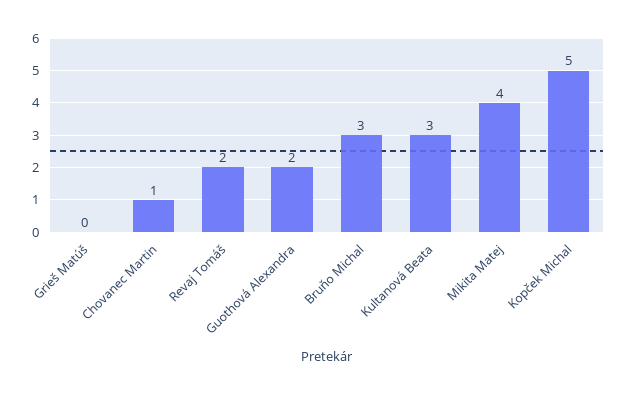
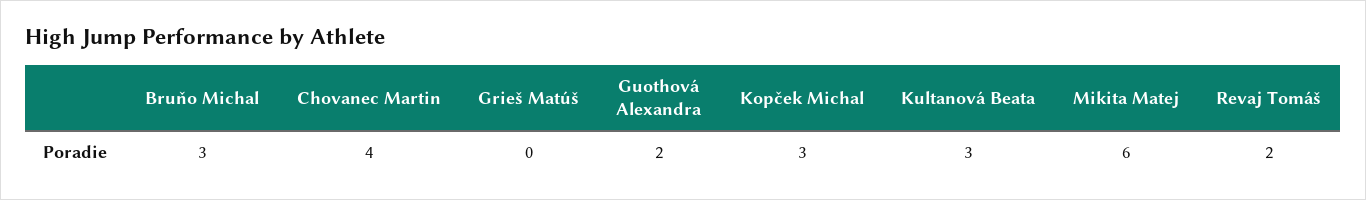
  {
    "Grieš Matúš": 0,
-   "Chovanec Martin": 1,
+   "Chovanec Martin": 4,
    "Revaj Tomáš": 2,
    "Guothová Alexandra": 2,
    "Bruňo Michal": 3,
    "Kultanová Beata": 3,
-   "Mikita Matej": 4,
+   "Mikita Matej": 6,
-   "Kopček Michal": 5
+   "Kopček Michal": 3
  }

